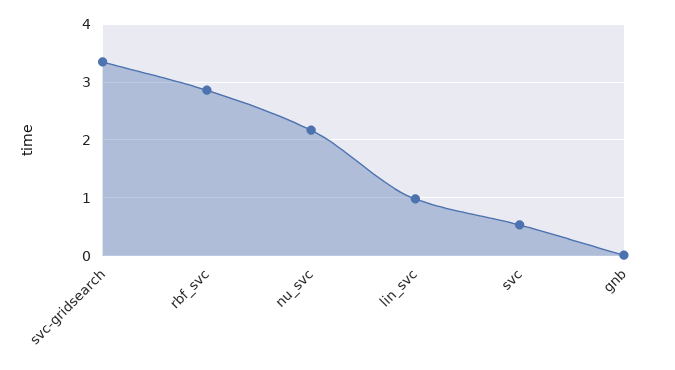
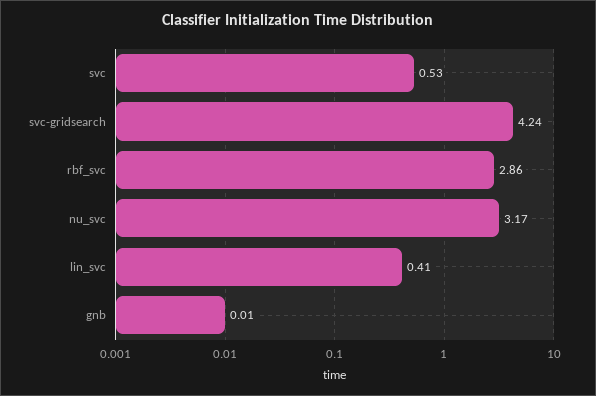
  {
-   "svc-gridsearch": 3.4,
+   "svc-gridsearch": 4.24,
    "rbf_svc": 2.86,
-   "nu_svc": 2.2,
+   "nu_svc": 3.17,
-   "lin_svc": 1,
+   "lin_svc": 0.41,
    "svc": 0.53,
    "gnb": 0.01
  }

